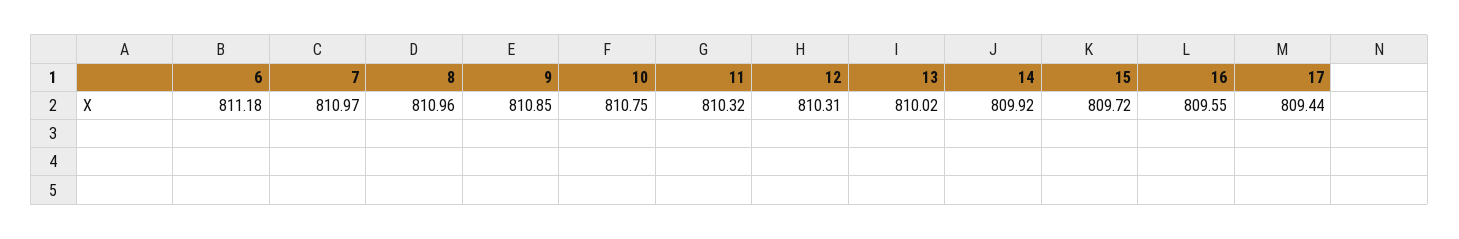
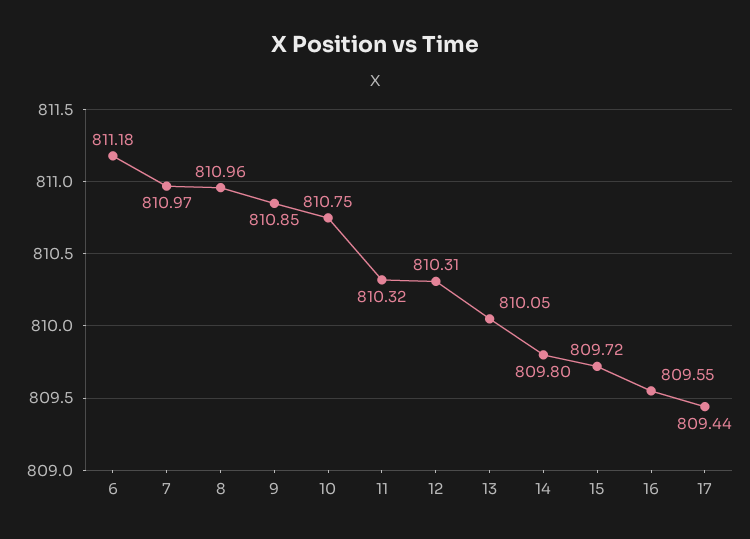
  {
    "6": 811.18,
    "7": 810.97,
    "8": 810.96,
    "9": 810.85,
    "10": 810.75,
    "11": 810.32,
    "12": 810.31,
-   "13": 810.02,
+   "13": 810.05,
-   "14": 809.92,
+   "14": 809.8,
    "15": 809.72,
    "16": 809.55,
    "17": 809.44
  }

